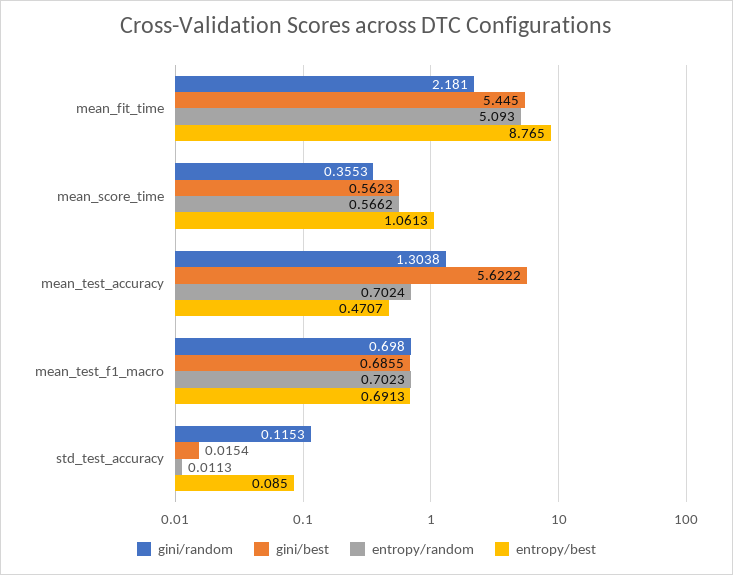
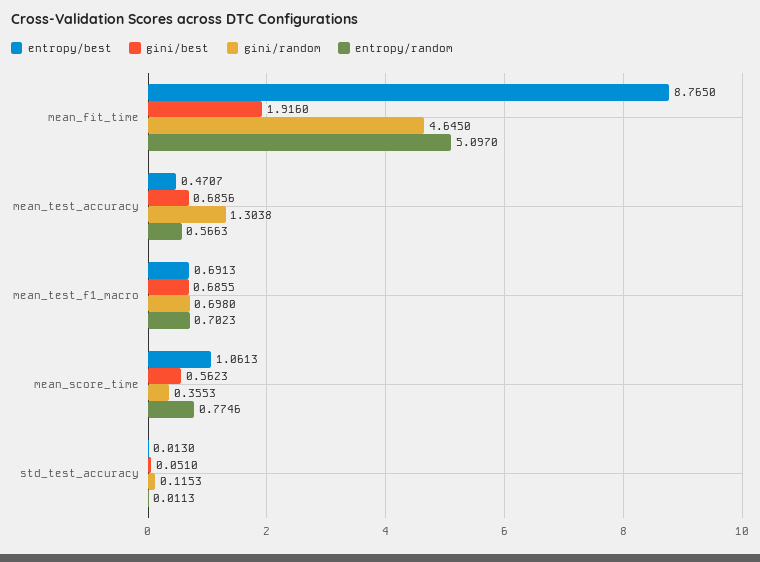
  {
    "gini/random": {
-     "mean_fit_time": 2.181,
+     "mean_fit_time": 4.645,
      "mean_score_time": 0.3553,
      "mean_test_accuracy": 1.3038,
      "mean_test_f1_macro": 0.698,
      "std_test_accuracy": 0.1153
    },
    "gini/best": {
-     "mean_fit_time": 5.445,
+     "mean_fit_time": 1.916,
      "mean_score_time": 0.5623,
-     "mean_test_accuracy": 5.6222,
+     "mean_test_accuracy": 0.6856,
      "mean_test_f1_macro": 0.6855,
-     "std_test_accuracy": 0.0154
+     "std_test_accuracy": 0.051
    },
    "entropy/random": {
-     "mean_fit_time": 5.093,
+     "mean_fit_time": 5.097,
-     "mean_score_time": 0.5662,
+     "mean_score_time": 0.7746,
-     "mean_test_accuracy": 0.7024,
+     "mean_test_accuracy": 0.5663,
      "mean_test_f1_macro": 0.7023,
      "std_test_accuracy": 0.0113
    },
    "entropy/best": {
      "mean_fit_time": 8.765,
      "mean_score_time": 1.0613,
      "mean_test_accuracy": 0.4707,
      "mean_test_f1_macro": 0.6913,
-     "std_test_accuracy": 0.085
+     "std_test_accuracy": 0.013
    }
  }

